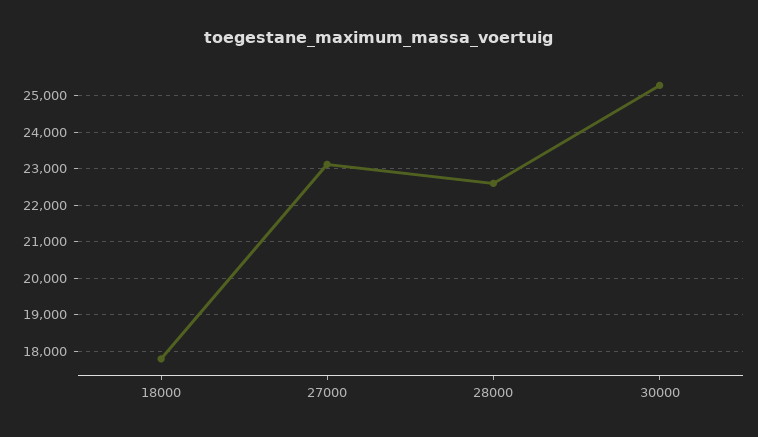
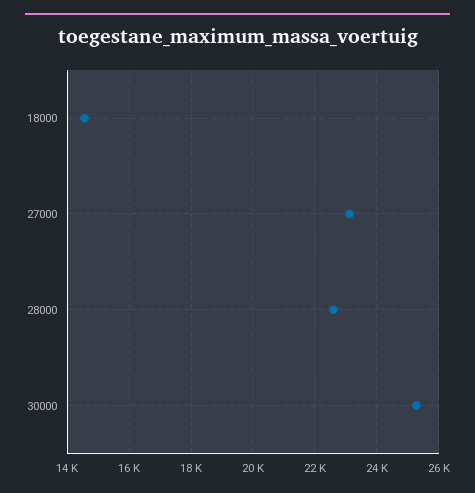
  {
-   "18000": 17800,
+   "18000": 14600,
    "27000": 23200,
    "28000": 22600,
    "30000": 25200
  }

